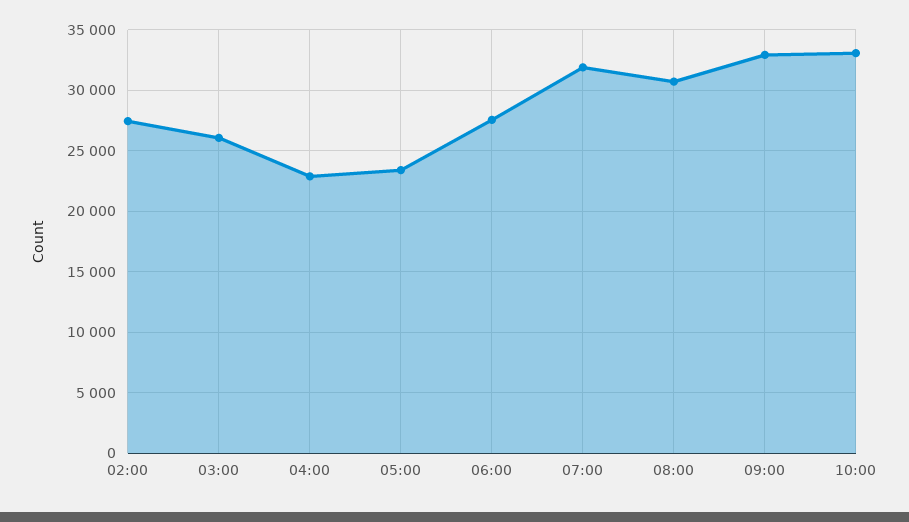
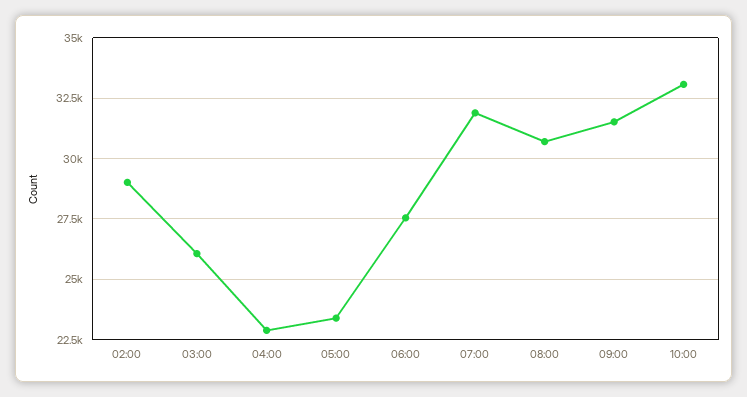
  {
-   "02:00": 27500,
+   "02:00": 29000,
    "03:00": 26000,
    "04:00": 23000,
    "05:00": 23500,
    "06:00": 27500,
    "07:00": 32000,
    "08:00": 30750,
-   "09:00": 33000,
+   "09:00": 31500,
    "10:00": 33000
  }

